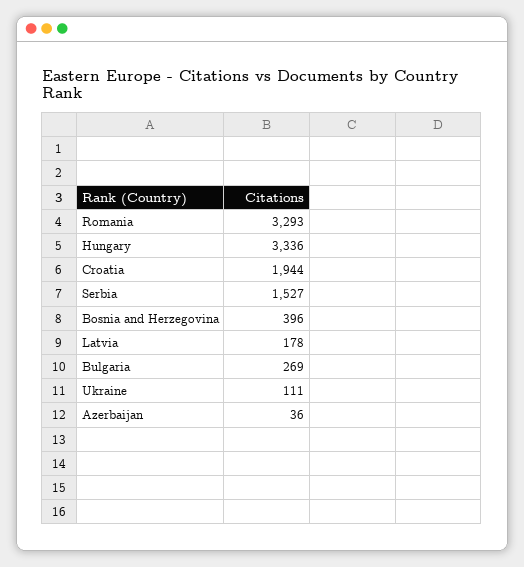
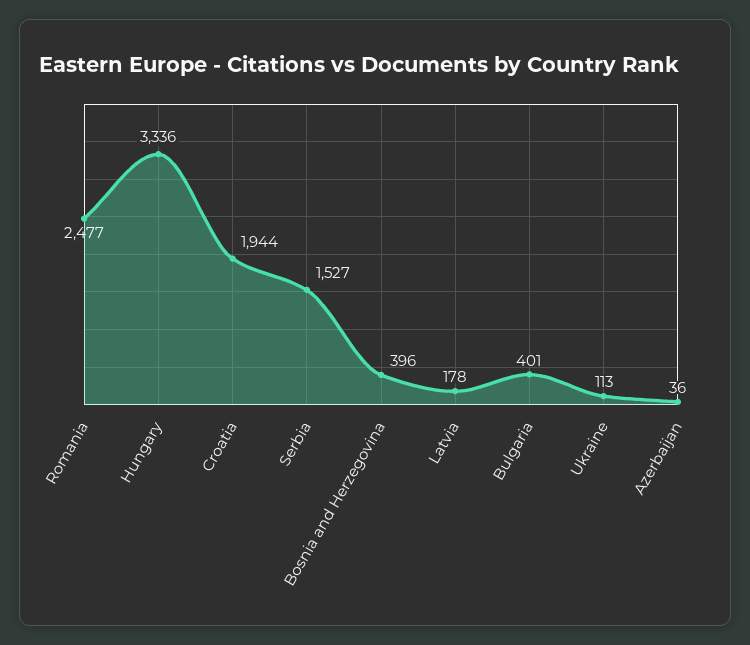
  {
-   "Romania": 3293,
+   "Romania": 2477,
    "Hungary": 3336,
    "Croatia": 1944,
    "Serbia": 1527,
    "Bosnia and Herzegovina": 396,
    "Latvia": 178,
-   "Bulgaria": 269,
+   "Bulgaria": 401,
-   "Ukraine": 111,
+   "Ukraine": 113,
    "Azerbaijan": 36
  }

